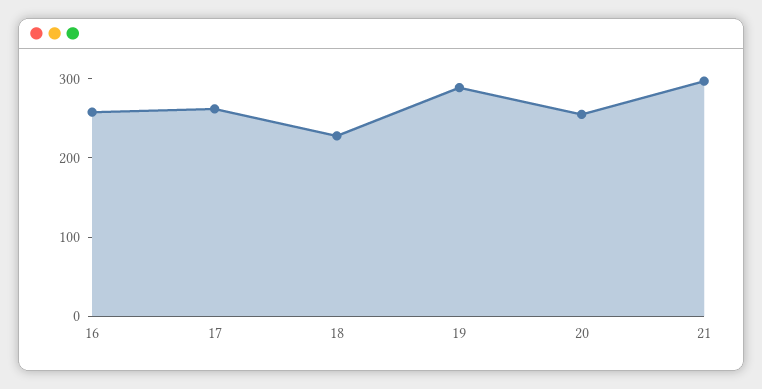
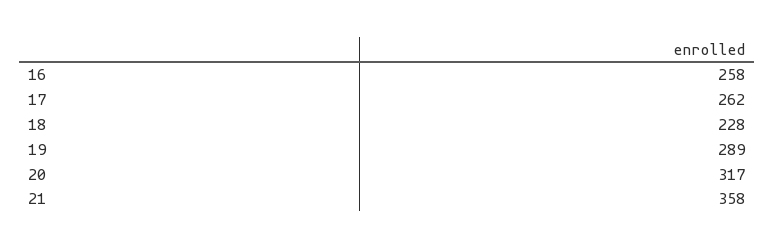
  {
    "16": 258,
    "17": 262,
    "18": 228,
    "19": 289,
-   "20": 260,
+   "20": 317,
-   "21": 300
+   "21": 358
  }

